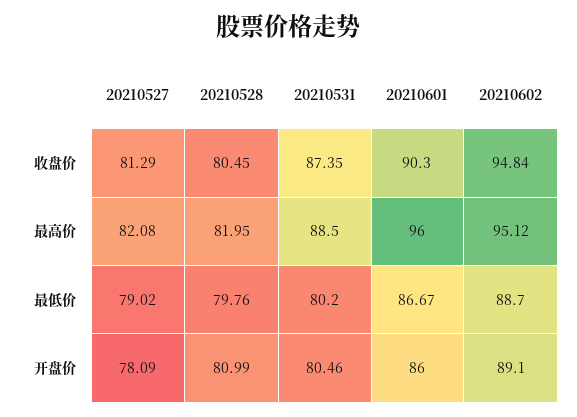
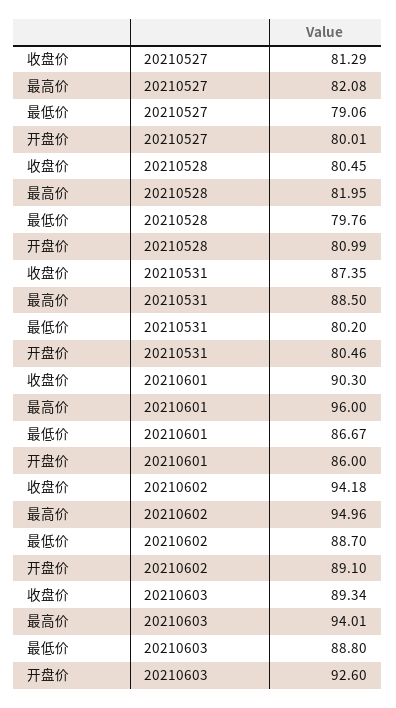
  {
    "20210527": {
      "收盘价": 81.29,
      "最高价": 82.08,
-     "最低价": 79.02,
+     "最低价": 79.06,
-     "开盘价": 78.09
+     "开盘价": 80.01
    },
    "20210528": {
      "收盘价": 80.45,
      "最高价": 81.95,
      "最低价": 79.76,
      "开盘价": 80.99
    },
    "20210531": {
      "收盘价": 87.35,
      "最高价": 88.5,
      "最低价": 80.2,
      "开盘价": 80.46
    },
    "20210601": {
      "收盘价": 90.3,
      "最高价": 96,
      "最低价": 86.67,
      "开盘价": 86
    },
    "20210602": {
-     "收盘价": 94.84,
+     "收盘价": 94.18,
-     "最高价": 95.12,
+     "最高价": 94.96,
      "最低价": 88.7,
      "开盘价": 89.1
-   }
+   },
+   "20210603": {
+     "收盘价": 89.34,
+     "最高价": 94.01,
+     "最低价": 88.8,
+     "开盘价": 92.6
+   }
  }

